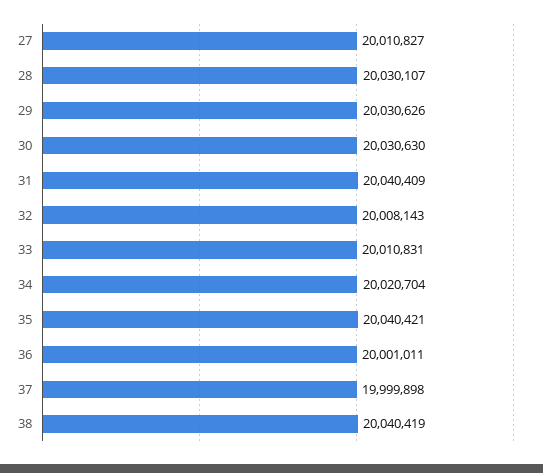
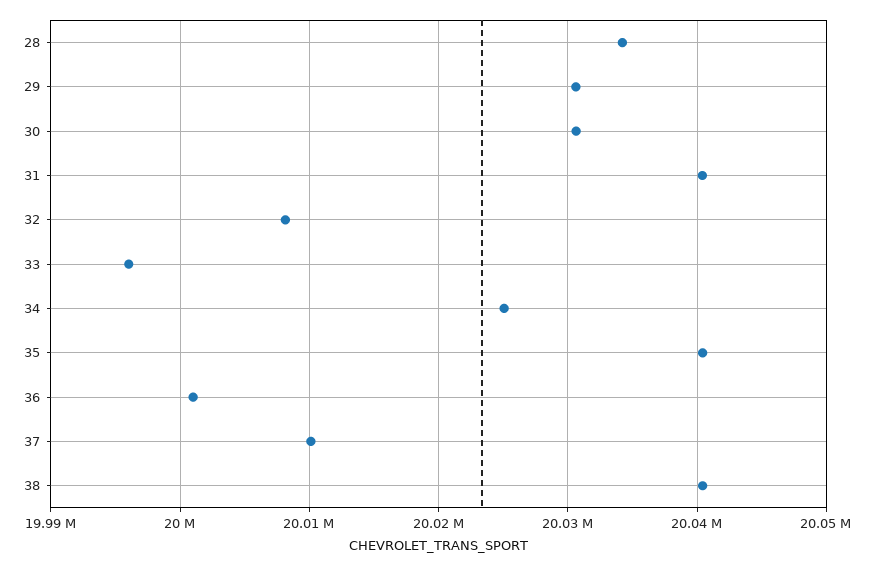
  {
-   "27": 20010827,
-   "28": 20030107,
+   "28": 20034000,
    "29": 20030626,
    "30": 20030630,
    "31": 20040409,
    "32": 20008143,
-   "33": 20010831,
+   "33": 19996000,
-   "34": 20020704,
+   "34": 20025000,
    "35": 20040421,
    "36": 20001011,
-   "37": 19999898,
+   "37": 20010000,
    "38": 20040419
  }

